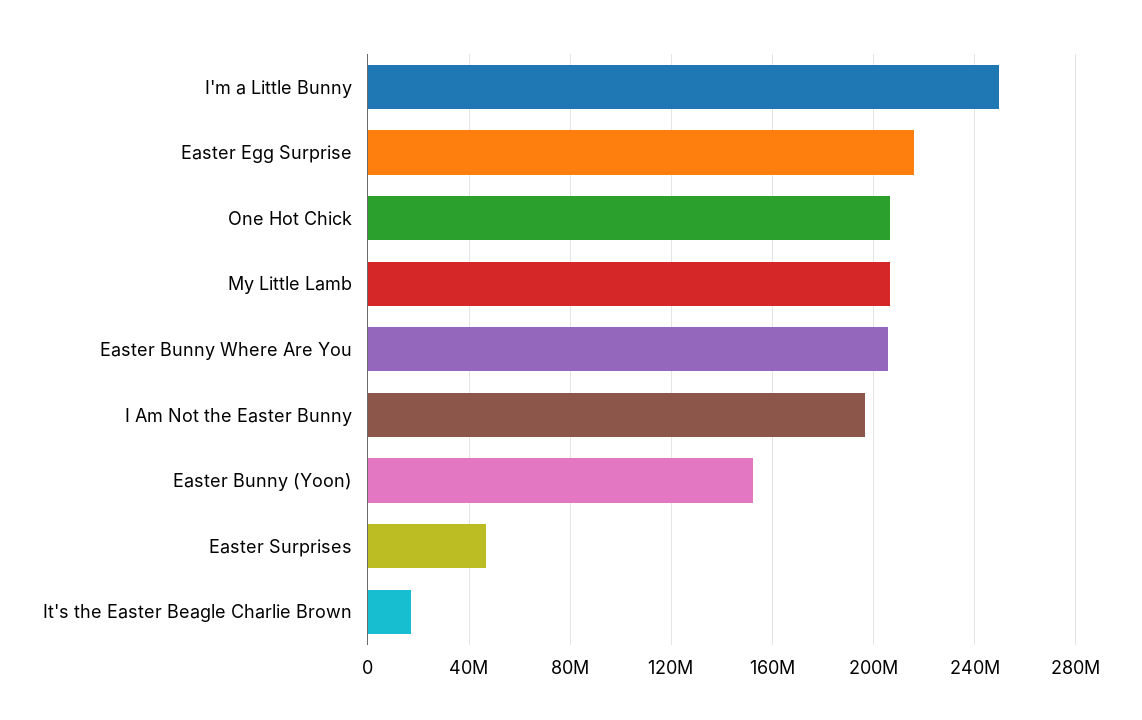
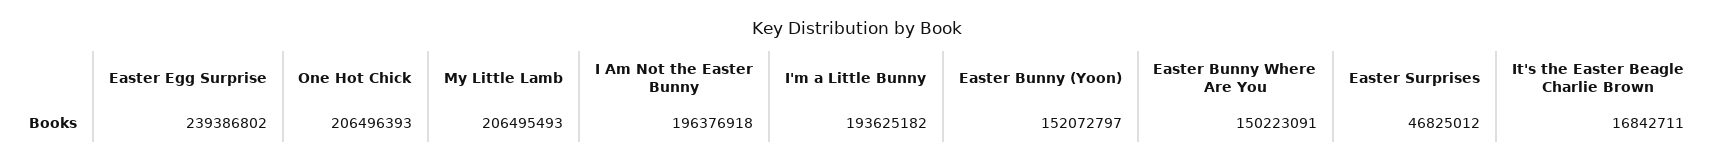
  {
-   "I'm a Little Bunny": 250000000,
+   "I'm a Little Bunny": 193625182,
-   "Easter Egg Surprise": 215000000,
+   "Easter Egg Surprise": 239386802,
    "One Hot Chick": 206496393,
    "My Little Lamb": 206495493,
-   "Easter Bunny Where Are You": 205000000,
+   "Easter Bunny Where Are You": 150223091,
    "I Am Not the Easter Bunny": 196376918,
    "Easter Bunny (Yoon)": 152072797,
    "Easter Surprises": 46825012,
    "It's the Easter Beagle Charlie Brown": 16842711
  }

